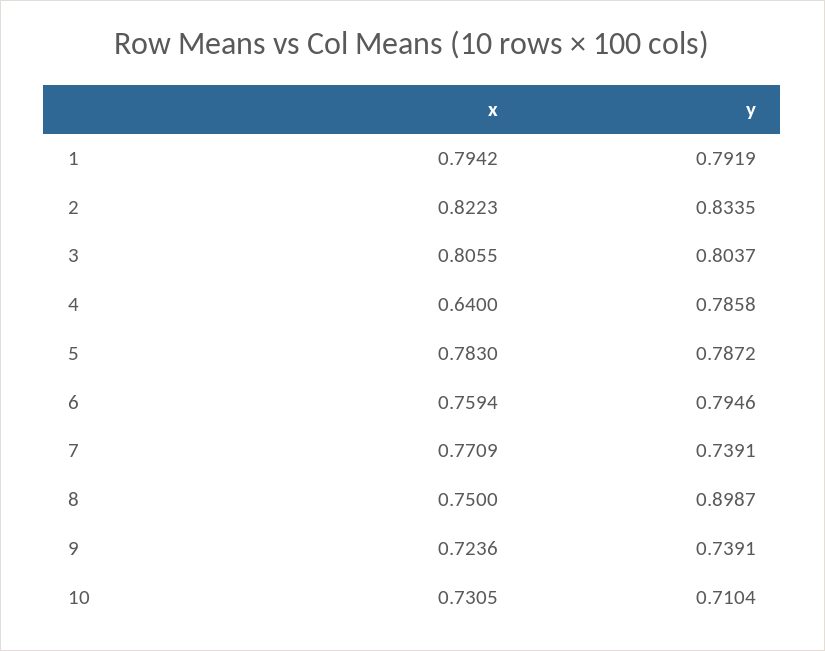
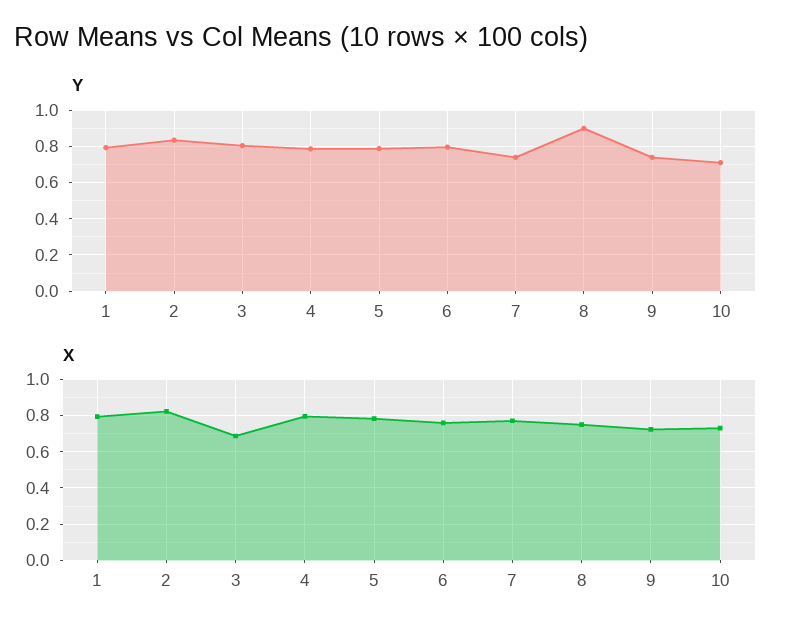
  {
    "x": {
      "1": 0.7942,
      "2": 0.8223,
-     "3": 0.8055,
+     "3": 0.7,
-     "4": 0.64,
+     "4": 0.8,
      "5": 0.783,
      "6": 0.7594,
      "7": 0.7709,
      "8": 0.75,
      "9": 0.7236,
      "10": 0.7305
    },
    "y": {
      "1": 0.7919,
      "2": 0.8335,
      "3": 0.8037,
      "4": 0.7858,
      "5": 0.7872,
      "6": 0.7946,
      "7": 0.7391,
      "8": 0.8987,
      "9": 0.7391,
      "10": 0.7104
    }
  }

